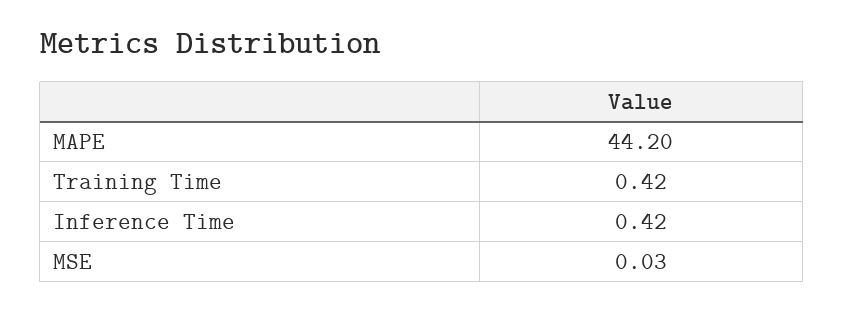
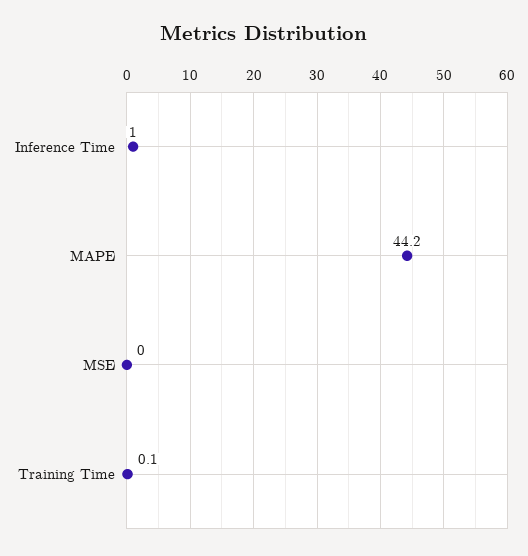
  {
    "MAPE": 44.2,
-   "Training Time": 0.42,
+   "Training Time": 0.1,
-   "Inference Time": 0.42,
+   "Inference Time": 1,
    "MSE": 0.03
  }

